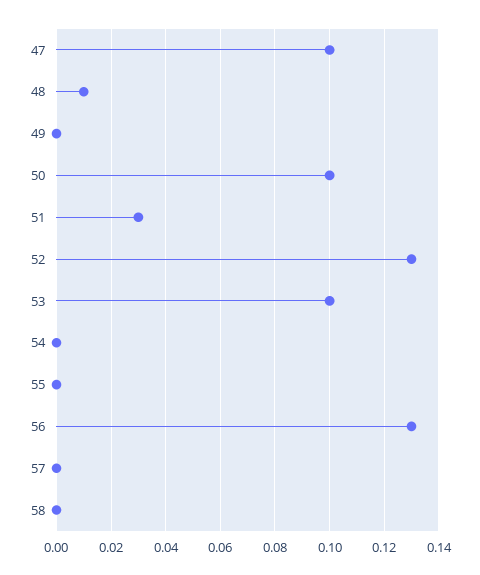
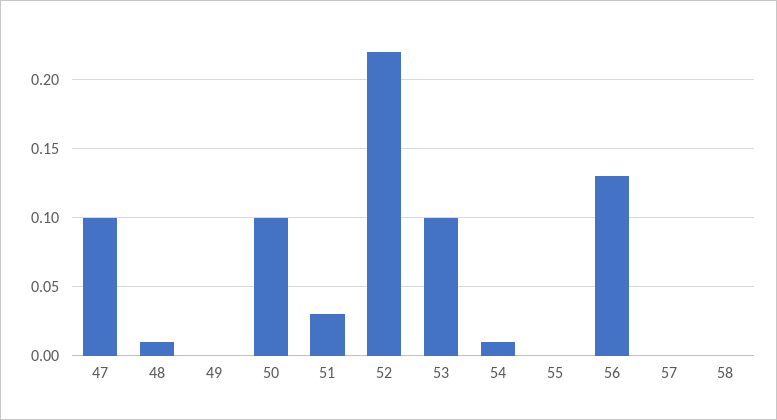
  {
    "47": 0.1,
    "48": 0.01,
    "49": 0,
    "50": 0.1,
    "51": 0.03,
-   "52": 0.13,
+   "52": 0.22,
    "53": 0.1,
-   "54": 0,
+   "54": 0.01,
    "55": 0,
    "56": 0.13,
    "57": 0,
    "58": 0
  }

